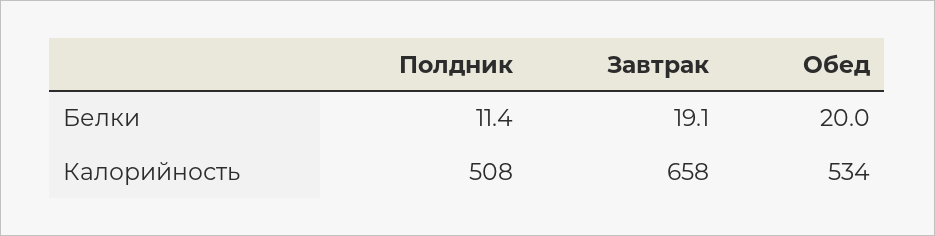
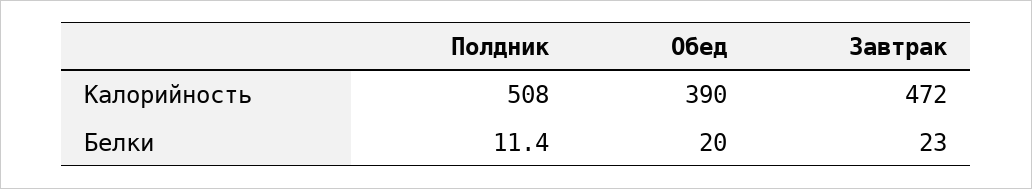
  {
    "Полдник": {
      "Белки": 11.4,
      "Калорийность": 508
    },
    "Завтрак": {
-     "Белки": 19.1,
+     "Белки": 23,
-     "Калорийность": 658
+     "Калорийность": 472
    },
    "Обед": {
      "Белки": 20,
-     "Калорийность": 534
+     "Калорийность": 390
    }
  }

